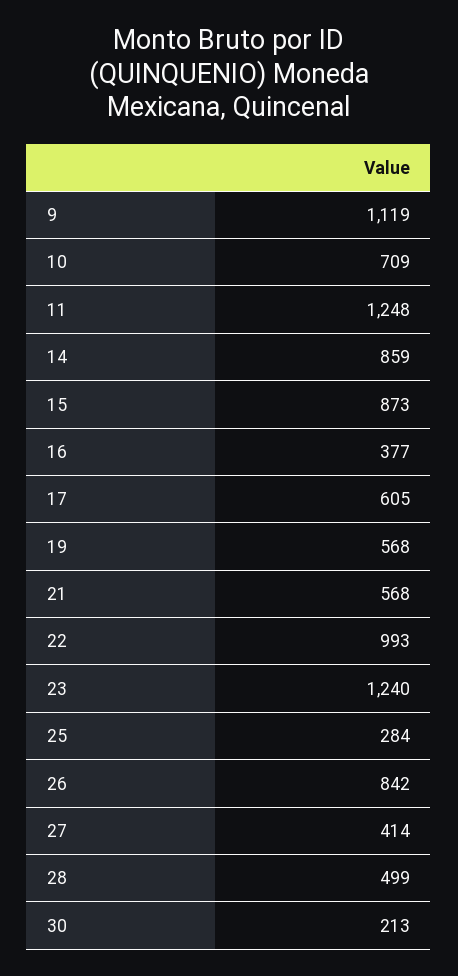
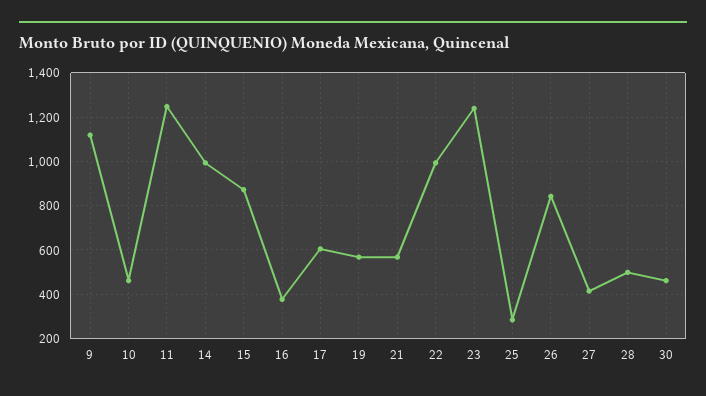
  {
    "9": 1119,
-   "10": 709,
+   "10": 450,
    "11": 1248,
-   "14": 859,
+   "14": 1000,
    "15": 873,
    "16": 377,
    "17": 605,
    "19": 568,
    "21": 568,
    "22": 993,
    "23": 1240,
    "25": 284,
    "26": 842,
    "27": 414,
    "28": 499,
-   "30": 213
+   "30": 450
  }

